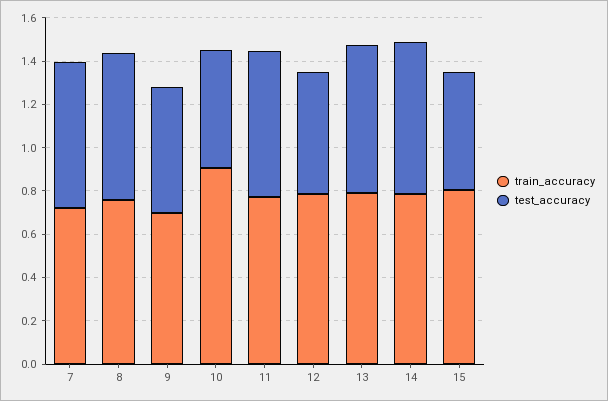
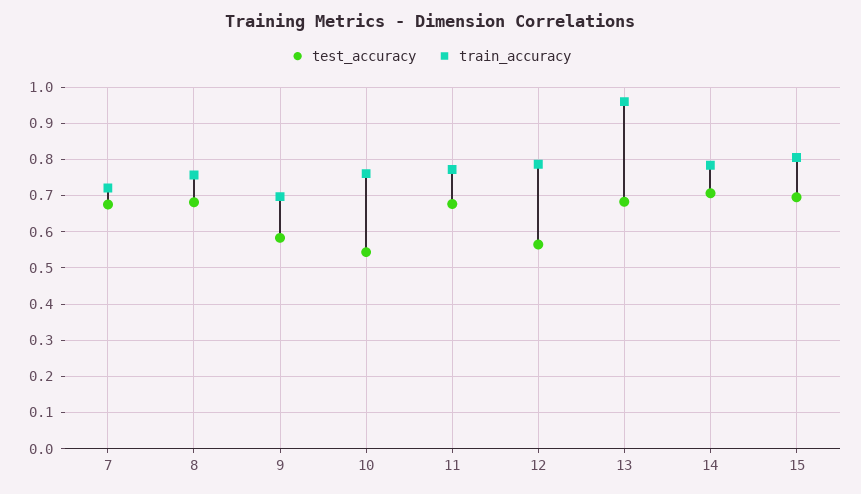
  {
    "train_accuracy": {
      "7": 0.72,
      "8": 0.76,
      "9": 0.7,
-     "10": 0.9,
+     "10": 0.76,
      "11": 0.78,
      "12": 0.78,
-     "13": 0.8,
+     "13": 0.96,
      "14": 0.78,
      "15": 0.8
    },
    "test_accuracy": {
      "7": 0.68,
      "8": 0.68,
      "9": 0.58,
      "10": 0.54,
      "11": 0.68,
      "12": 0.56,
      "13": 0.68,
      "14": 0.7,
-     "15": 0.55
+     "15": 0.7
    }
  }

